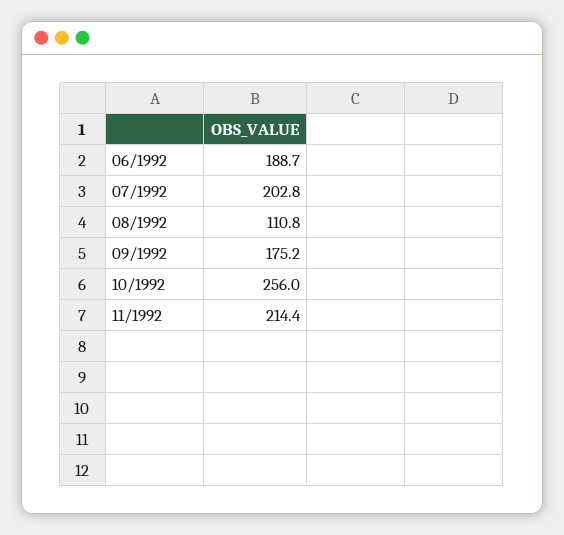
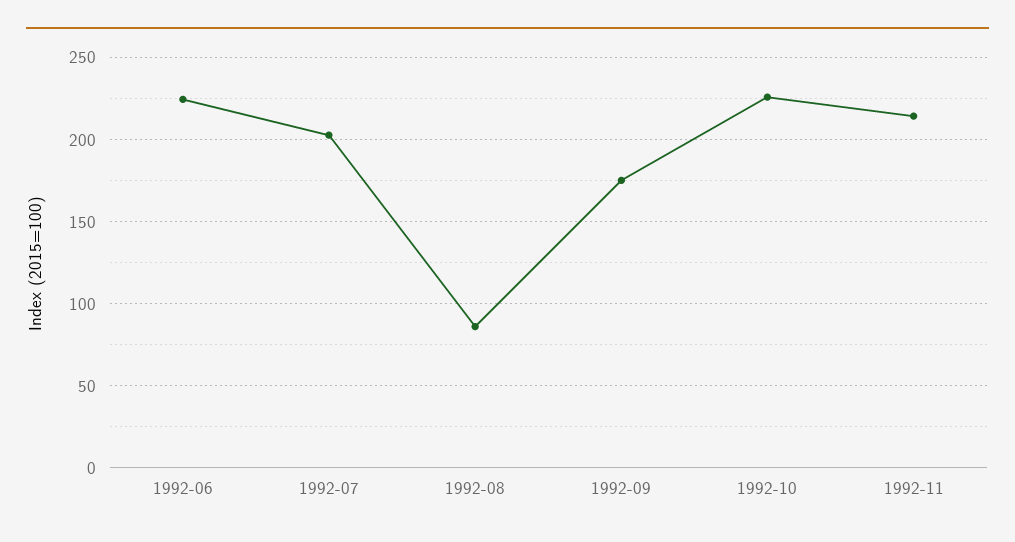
  {
-   "06/1992": 188.7,
+   "06/1992": 225,
    "07/1992": 202.8,
-   "08/1992": 110.8,
+   "08/1992": 85,
    "09/1992": 175.2,
-   "10/1992": 256,
+   "10/1992": 225,
    "11/1992": 214.4
  }

